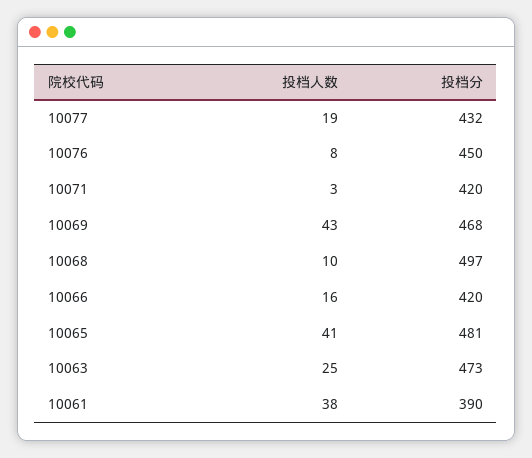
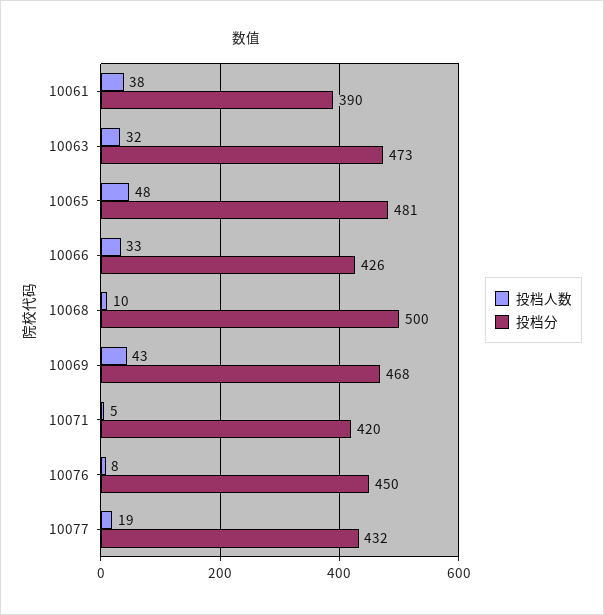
  {
    "投档人数": {
      "10077": 19,
      "10076": 8,
-     "10071": 3,
+     "10071": 5,
      "10069": 43,
      "10068": 10,
-     "10066": 16,
+     "10066": 33,
-     "10065": 41,
+     "10065": 48,
-     "10063": 25,
+     "10063": 32,
      "10061": 38
    },
    "投档分": {
      "10077": 432,
      "10076": 450,
      "10071": 420,
      "10069": 468,
-     "10068": 497,
+     "10068": 500,
-     "10066": 420,
+     "10066": 426,
      "10065": 481,
      "10063": 473,
      "10061": 390
    }
  }

